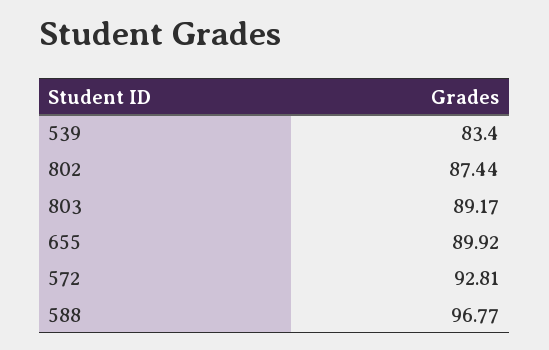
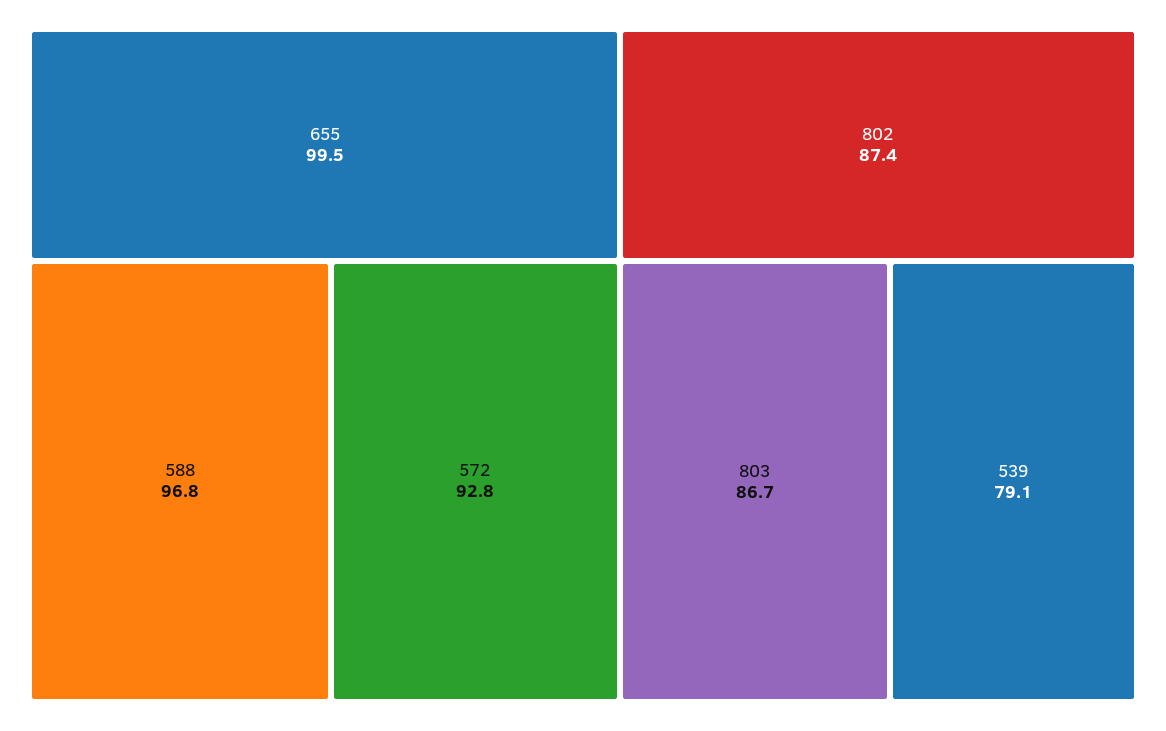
  {
-   "539": 83.4,
+   "539": 79.1,
    "802": 87.44,
-   "803": 89.17,
+   "803": 86.7,
-   "655": 89.92,
+   "655": 99.5,
    "572": 92.81,
    "588": 96.77
  }

